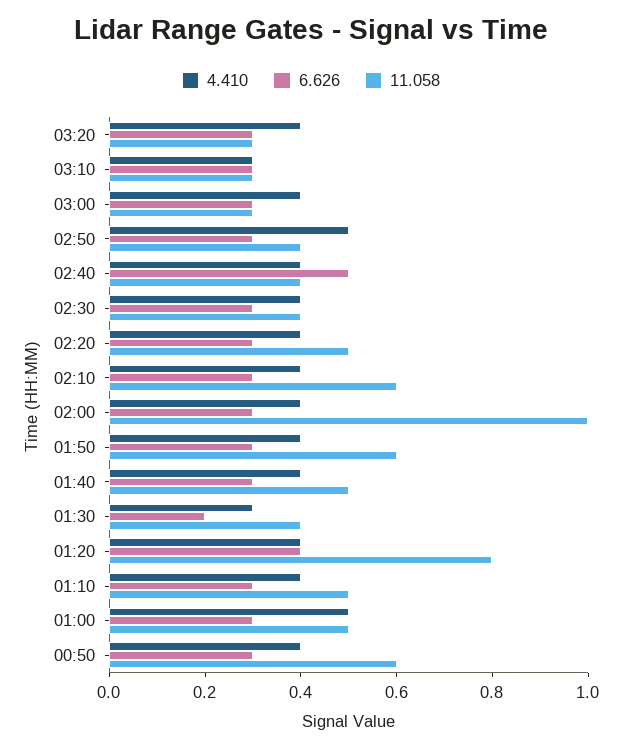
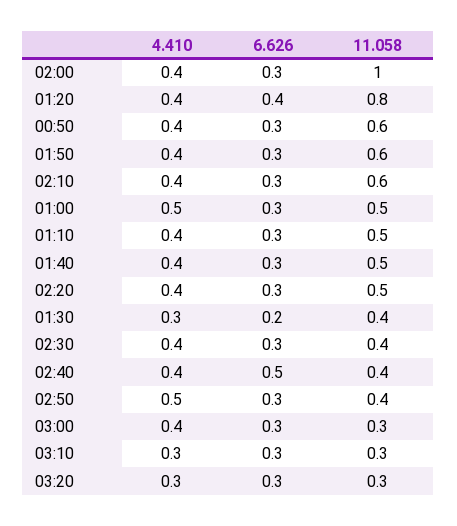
  {
    "4.410": {
-     "03:20": 0.4,
+     "03:20": 0.3,
      "03:10": 0.3,
      "03:00": 0.4,
      "02:50": 0.5,
      "02:40": 0.4,
      "02:30": 0.4,
      "02:20": 0.4,
      "02:10": 0.4,
      "02:00": 0.4,
      "01:50": 0.4,
      "01:40": 0.4,
      "01:30": 0.3,
      "01:20": 0.4,
      "01:10": 0.4,
      "01:00": 0.5,
      "00:50": 0.4
    },
    "6.626": {
      "03:20": 0.3,
      "03:10": 0.3,
      "03:00": 0.3,
      "02:50": 0.3,
      "02:40": 0.5,
      "02:30": 0.3,
      "02:20": 0.3,
      "02:10": 0.3,
      "02:00": 0.3,
      "01:50": 0.3,
      "01:40": 0.3,
      "01:30": 0.2,
      "01:20": 0.4,
      "01:10": 0.3,
      "01:00": 0.3,
      "00:50": 0.3
    },
    "11.058": {
      "03:20": 0.3,
      "03:10": 0.3,
      "03:00": 0.3,
      "02:50": 0.4,
      "02:40": 0.4,
      "02:30": 0.4,
      "02:20": 0.5,
      "02:10": 0.6,
      "02:00": 1,
      "01:50": 0.6,
      "01:40": 0.5,
      "01:30": 0.4,
      "01:20": 0.8,
      "01:10": 0.5,
      "01:00": 0.5,
      "00:50": 0.6
    }
  }

